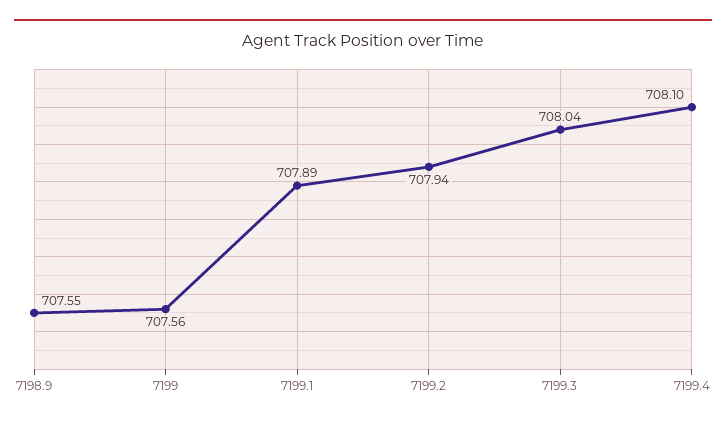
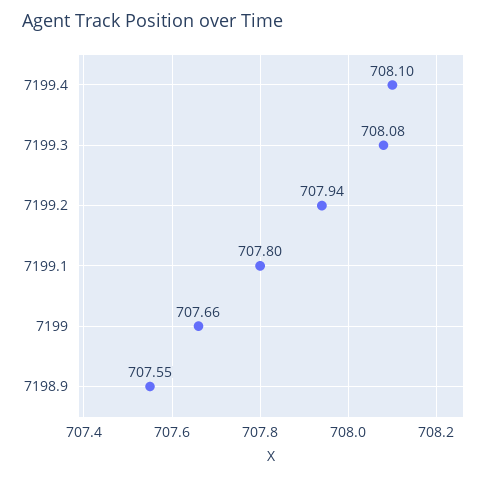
  {
    "7198.9": 707.55,
-   "7199": 707.56,
+   "7199": 707.66,
-   "7199.1": 707.89,
+   "7199.1": 707.8,
    "7199.2": 707.94,
-   "7199.3": 708.04,
+   "7199.3": 708.08,
    "7199.4": 708.1
  }

